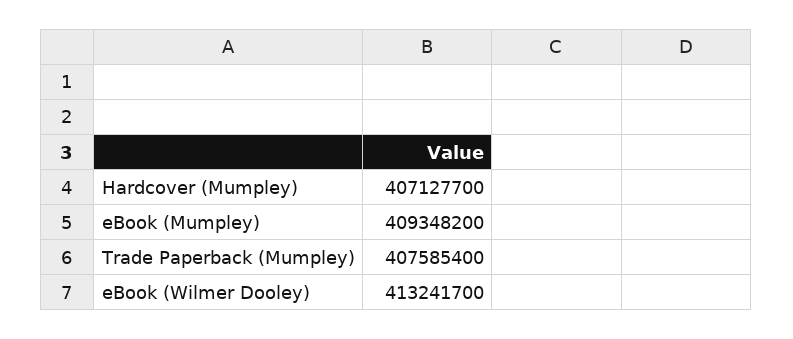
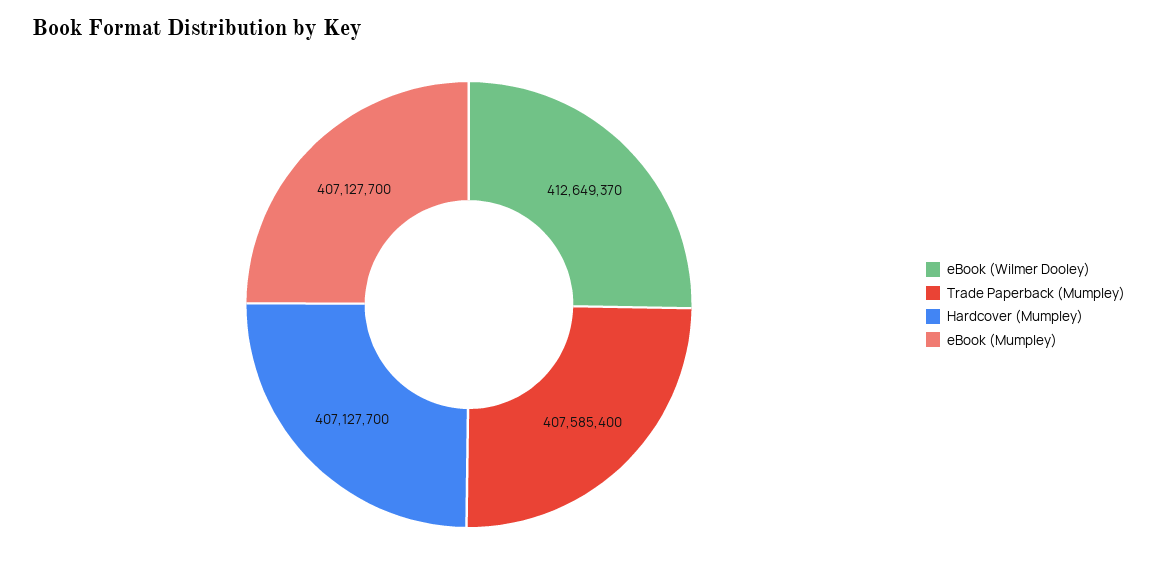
  {
    "Hardcover (Mumpley)": 407127700,
-   "eBook (Mumpley)": 409348200,
+   "eBook (Mumpley)": 407127700,
    "Trade Paperback (Mumpley)": 407585400,
-   "eBook (Wilmer Dooley)": 413241700
+   "eBook (Wilmer Dooley)": 412649370
  }

